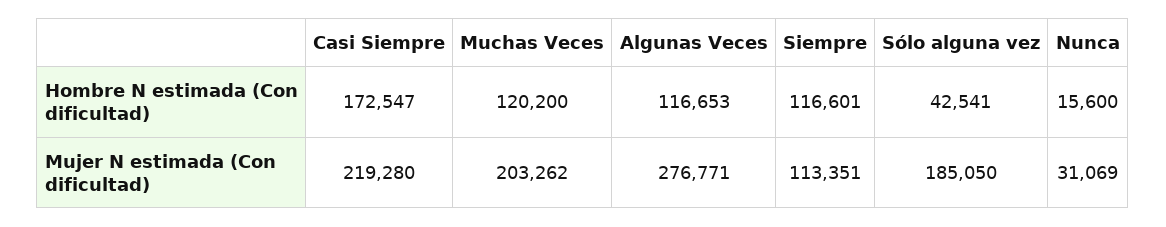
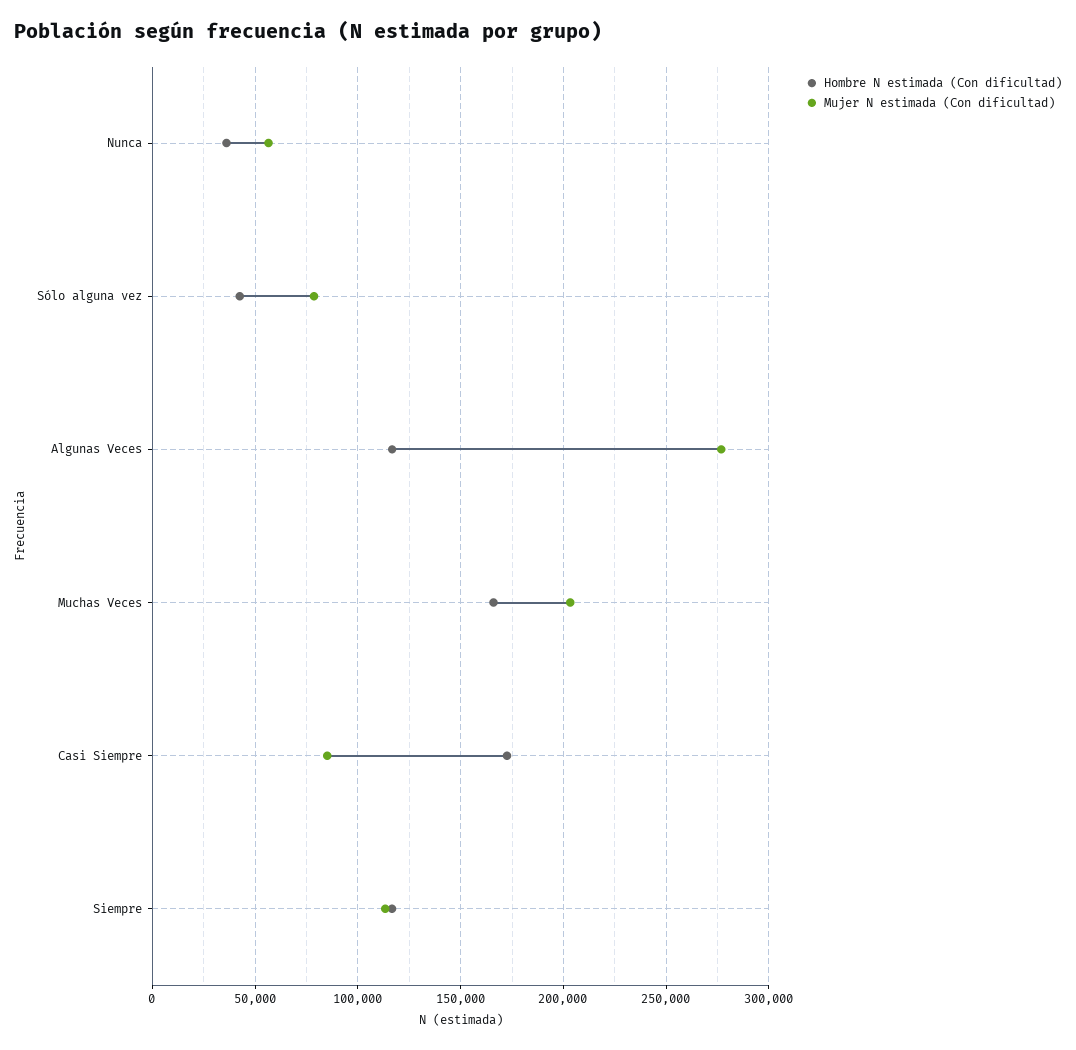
  {
    "Hombre N estimada (Con dificultad)": {
      "Casi Siempre": 172547,
-     "Muchas Veces": 120200,
+     "Muchas Veces": 165000,
      "Algunas Veces": 116653,
      "Siempre": 116601,
      "Sólo alguna vez": 42541,
-     "Nunca": 15600
+     "Nunca": 35000
    },
    "Mujer N estimada (Con dificultad)": {
-     "Casi Siempre": 219280,
+     "Casi Siempre": 85000,
      "Muchas Veces": 203262,
      "Algunas Veces": 276771,
      "Siempre": 113351,
-     "Sólo alguna vez": 185050,
+     "Sólo alguna vez": 80000,
-     "Nunca": 31069
+     "Nunca": 55000
    }
  }

